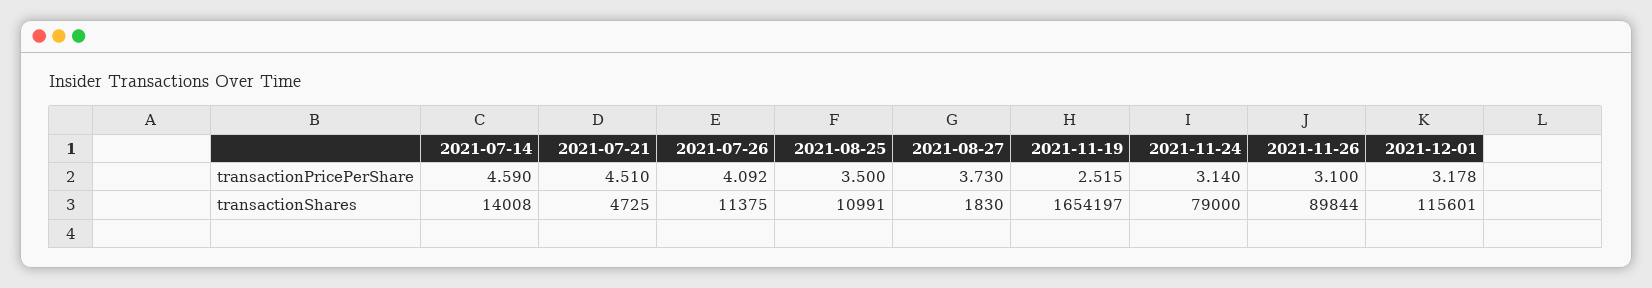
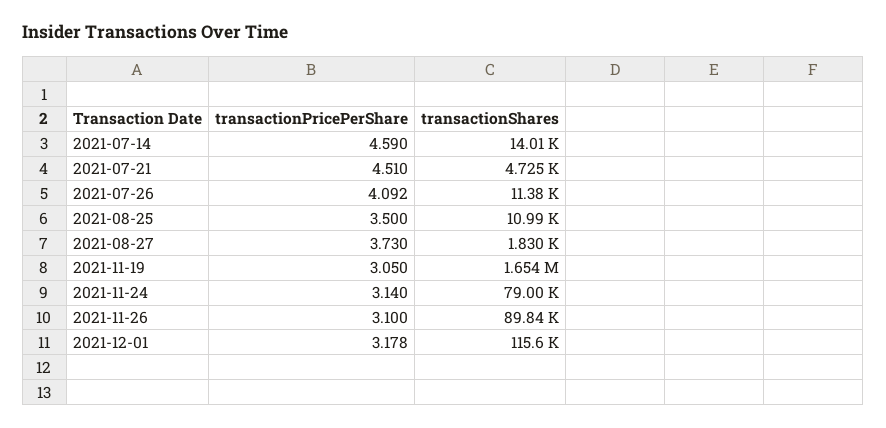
  {
    "2021-07-14": {
      "transactionPricePerShare": 4.59,
      "transactionShares": 14008
    },
    "2021-07-21": {
      "transactionPricePerShare": 4.51,
      "transactionShares": 4725
    },
    "2021-07-26": {
      "transactionPricePerShare": 4.092,
      "transactionShares": 11375
    },
    "2021-08-25": {
      "transactionPricePerShare": 3.5,
      "transactionShares": 10991
    },
    "2021-08-27": {
      "transactionPricePerShare": 3.73,
      "transactionShares": 1830
    },
    "2021-11-19": {
-     "transactionPricePerShare": 2.515,
+     "transactionPricePerShare": 3.05,
      "transactionShares": 1654197
    },
    "2021-11-24": {
      "transactionPricePerShare": 3.14,
      "transactionShares": 79000
    },
    "2021-11-26": {
      "transactionPricePerShare": 3.1,
      "transactionShares": 89844
    },
    "2021-12-01": {
      "transactionPricePerShare": 3.178,
      "transactionShares": 115601
    }
  }

